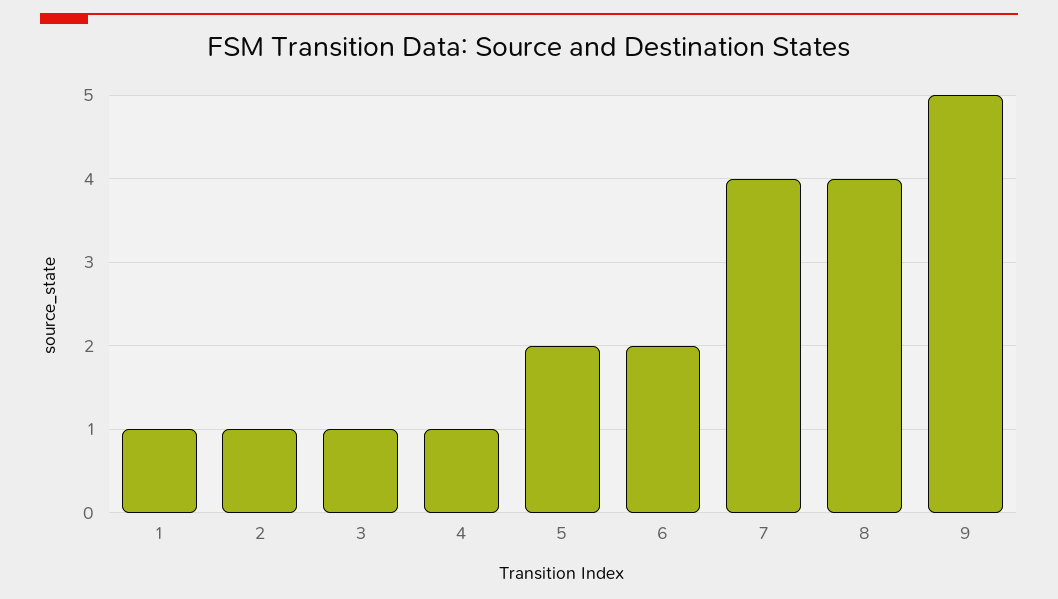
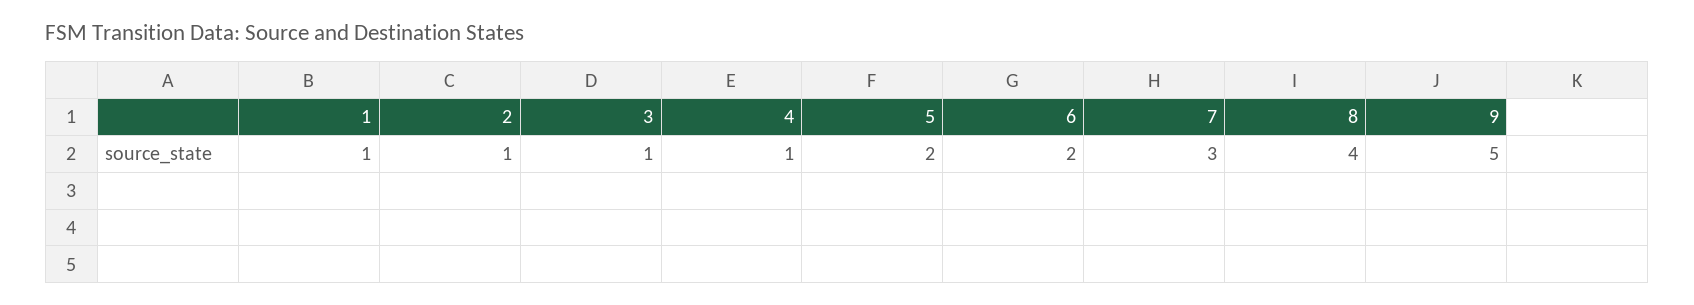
  {
    "1": 1,
    "2": 1,
    "3": 1,
    "4": 1,
    "5": 2,
    "6": 2,
-   "7": 4,
+   "7": 3,
    "8": 4,
    "9": 5
  }

